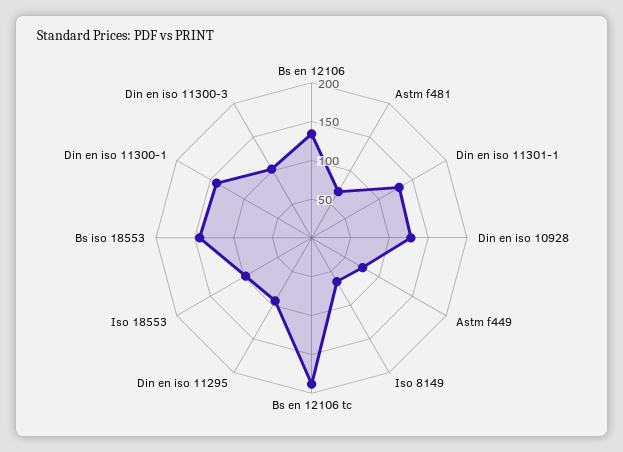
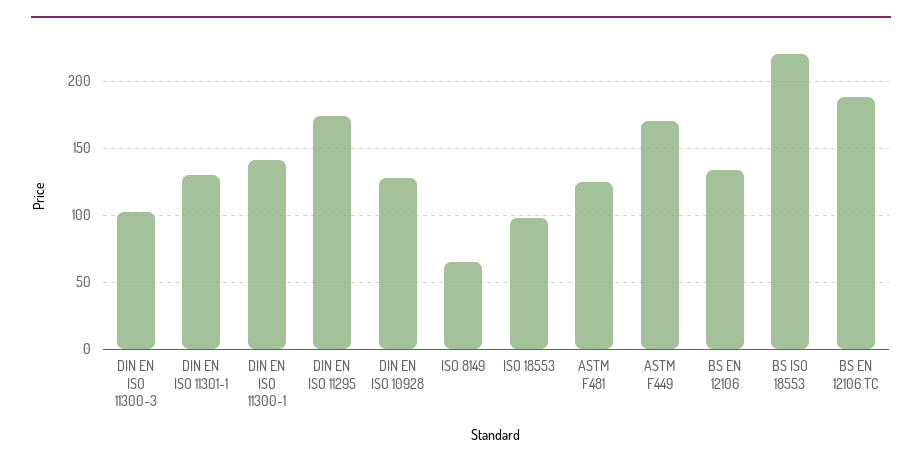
  {
    "Bs en 12106": 135,
-   "Astm f481": 75,
+   "Astm f481": 125,
    "Din en iso 11301-1": 130,
    "Din en iso 10928": 130,
-   "Astm f449": 75,
+   "Astm f449": 170,
    "Iso 8149": 65,
    "Bs en 12106 tc": 190,
-   "Din en iso 11295": 100,
+   "Din en iso 11295": 175,
    "Iso 18553": 100,
-   "Bs iso 18553": 150,
+   "Bs iso 18553": 220,
    "Din en iso 11300-1": 140,
    "Din en iso 11300-3": 100
  }

